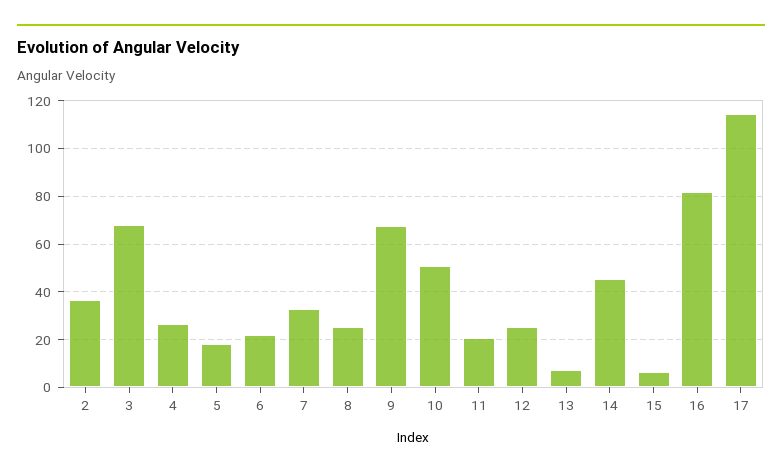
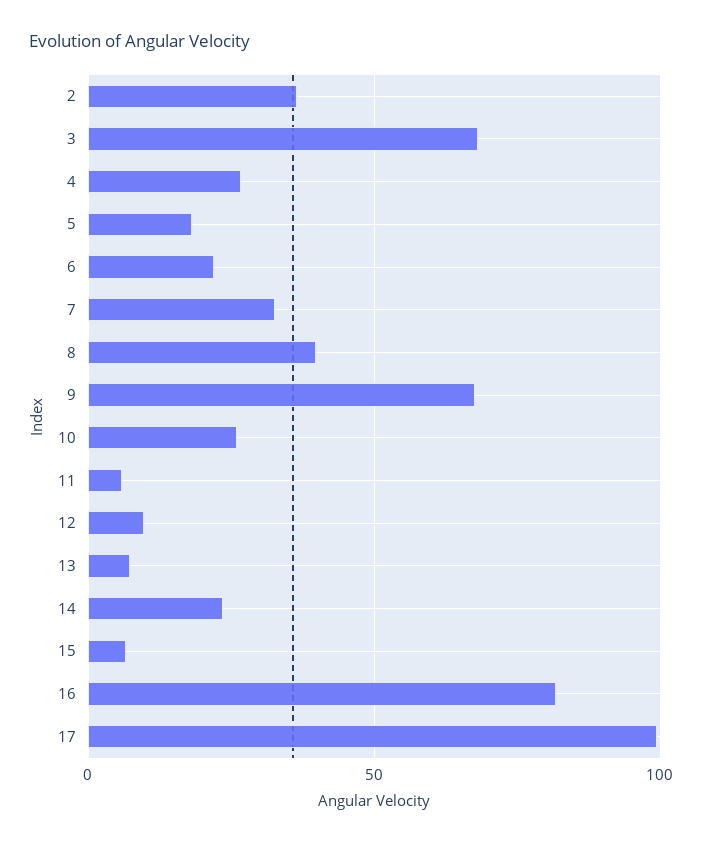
  {
    "2": 35,
    "3": 70,
    "4": 25,
    "5": 20,
    "6": 20,
    "7": 35,
-   "8": 25,
+   "8": 40,
    "9": 70,
-   "10": 50,
+   "10": 25,
-   "11": 20,
+   "11": 5,
-   "12": 25,
+   "12": 10,
    "13": 5,
-   "14": 45,
+   "14": 25,
    "15": 5,
    "16": 80,
-   "17": 115
+   "17": 100
  }

